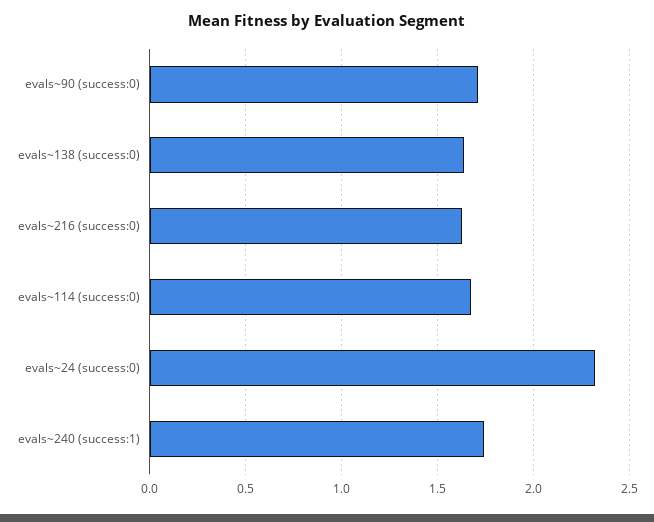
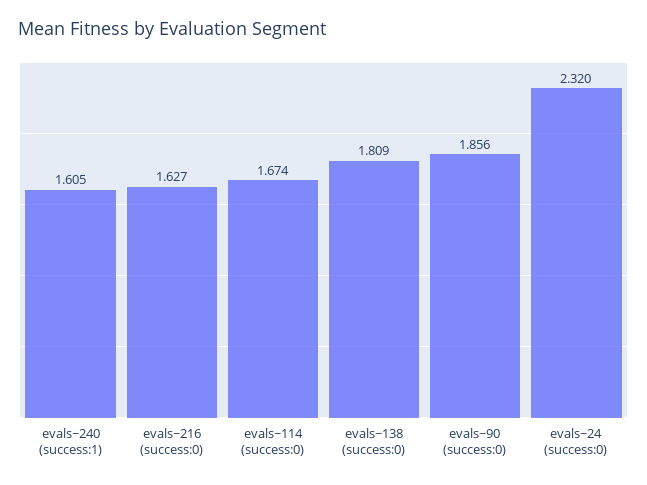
  {
-   "evals~90 (success:0)": 1.7,
+   "evals~90 (success:0)": 1.856,
-   "evals~138 (success:0)": 1.65,
+   "evals~138 (success:0)": 1.809,
    "evals~216 (success:0)": 1.627,
    "evals~114 (success:0)": 1.674,
    "evals~24 (success:0)": 2.32,
-   "evals~240 (success:1)": 1.75
+   "evals~240 (success:1)": 1.605
  }

